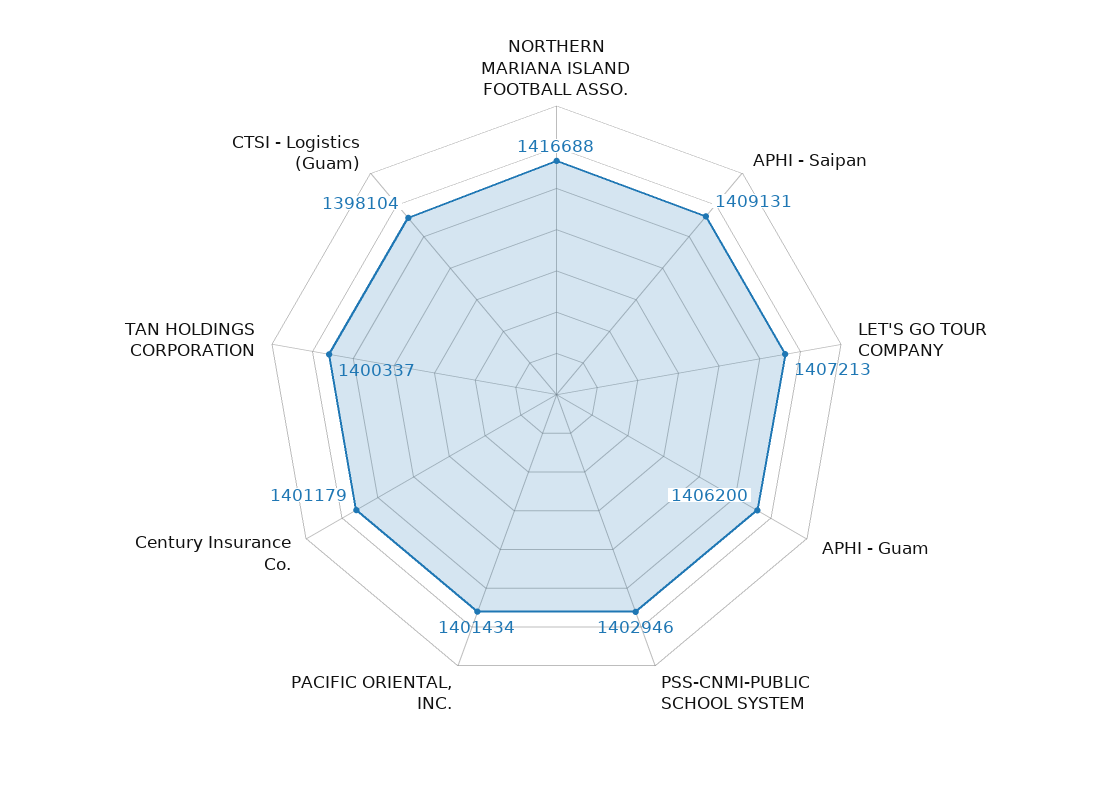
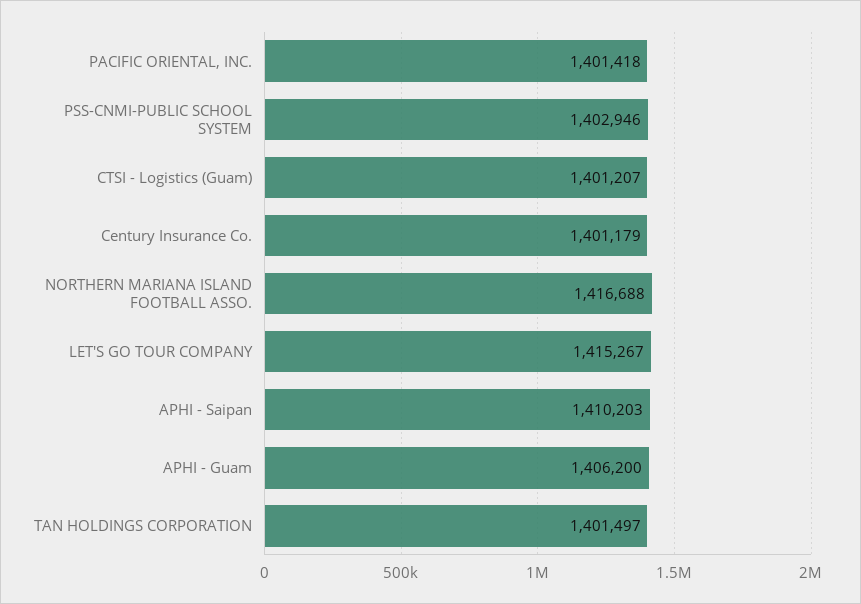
  {
    "NORTHERN MARIANA ISLAND FOOTBALL ASSO.": 1416688,
-   "APHI - Saipan": 1409131,
+   "APHI - Saipan": 1410203,
-   "LET'S GO TOUR COMPANY": 1407213,
+   "LET'S GO TOUR COMPANY": 1415267,
    "APHI - Guam": 1406200,
    "PSS-CNMI-PUBLIC SCHOOL SYSTEM": 1402946,
-   "PACIFIC ORIENTAL, INC.": 1401434,
+   "PACIFIC ORIENTAL, INC.": 1401418,
    "Century Insurance Co.": 1401179,
-   "TAN HOLDINGS CORPORATION": 1400337,
+   "TAN HOLDINGS CORPORATION": 1401497,
-   "CTSI - Logistics (Guam)": 1398104
+   "CTSI - Logistics (Guam)": 1401207
  }

